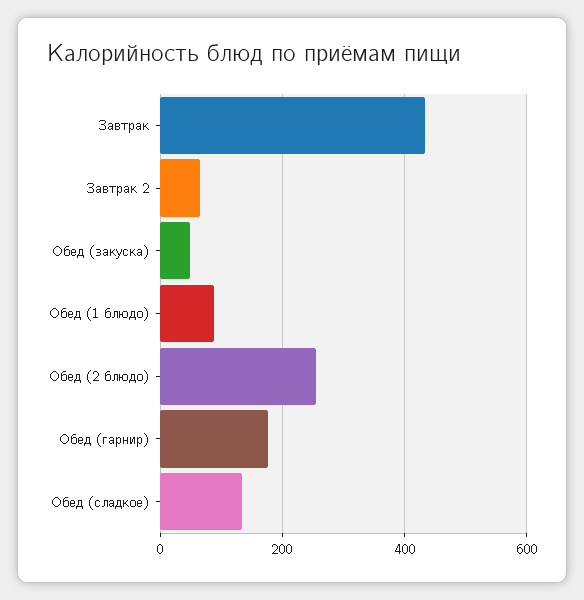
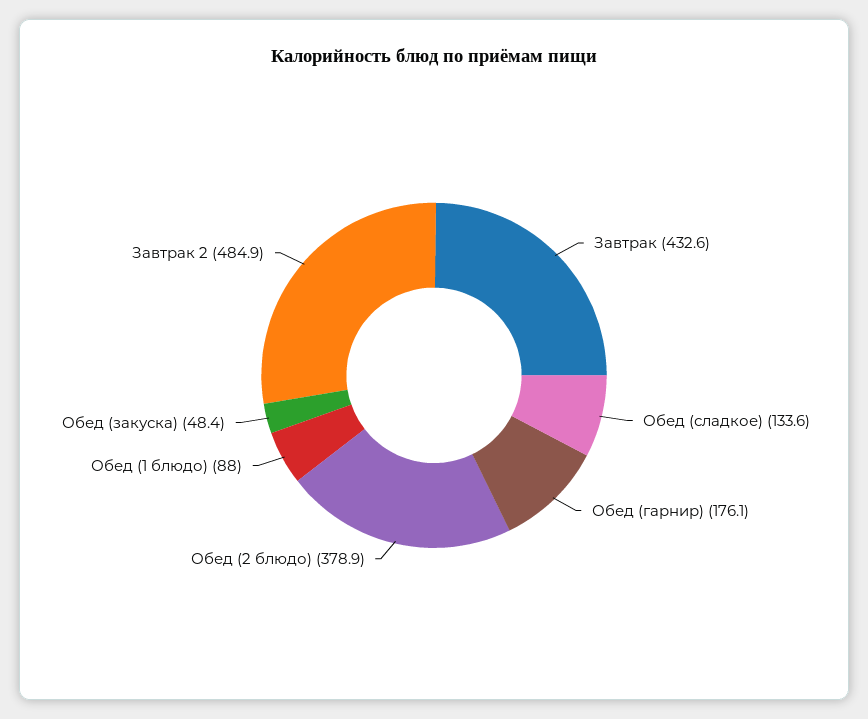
  {
    "Завтрак": 432.6,
-   "Завтрак 2": 60,
+   "Завтрак 2": 484.9,
    "Обед (закуска)": 48.4,
    "Обед (1 блюдо)": 88,
-   "Обед (2 блюдо)": 260,
+   "Обед (2 блюдо)": 378.9,
    "Обед (гарнир)": 176.1,
    "Обед (сладкое)": 133.6
  }

